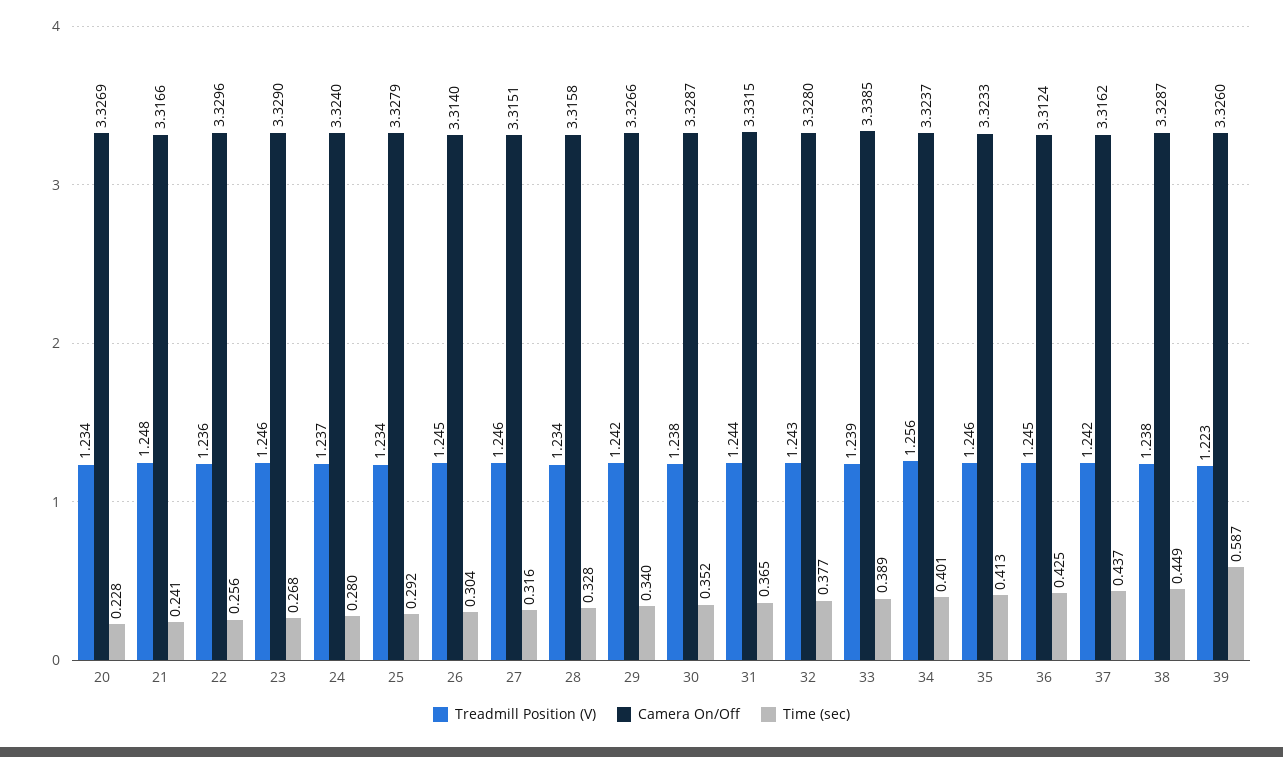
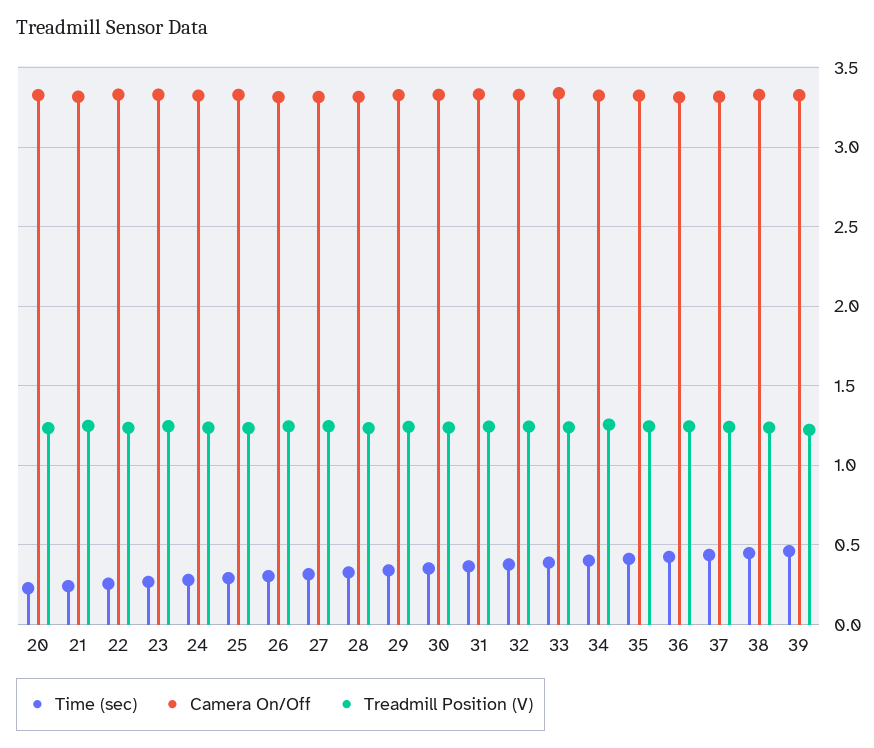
  {
    "Treadmill Position (V)": {
      "20": 1.234,
      "21": 1.248,
      "22": 1.236,
      "23": 1.246,
      "24": 1.237,
      "25": 1.234,
      "26": 1.245,
      "27": 1.246,
      "28": 1.234,
      "29": 1.242,
      "30": 1.238,
      "31": 1.244,
      "32": 1.243,
      "33": 1.239,
      "34": 1.256,
      "35": 1.246,
      "36": 1.245,
      "37": 1.242,
      "38": 1.238,
      "39": 1.223
    },
    "Camera On/Off": {
      "20": 3.3269,
      "21": 3.3166,
      "22": 3.3296,
      "23": 3.329,
      "24": 3.324,
      "25": 3.3279,
      "26": 3.314,
      "27": 3.3151,
      "28": 3.3158,
      "29": 3.3266,
      "30": 3.3287,
      "31": 3.3315,
      "32": 3.328,
      "33": 3.3385,
      "34": 3.3237,
      "35": 3.3233,
      "36": 3.3124,
      "37": 3.3162,
      "38": 3.3287,
      "39": 3.326
    },
    "Time (sec)": {
      "20": 0.228,
      "21": 0.241,
      "22": 0.256,
      "23": 0.268,
      "24": 0.28,
      "25": 0.292,
      "26": 0.304,
      "27": 0.316,
      "28": 0.328,
      "29": 0.34,
      "30": 0.352,
      "31": 0.365,
      "32": 0.377,
      "33": 0.389,
      "34": 0.401,
      "35": 0.413,
      "36": 0.425,
      "37": 0.437,
      "38": 0.449,
-     "39": 0.587
+     "39": 0.45
    }
  }

